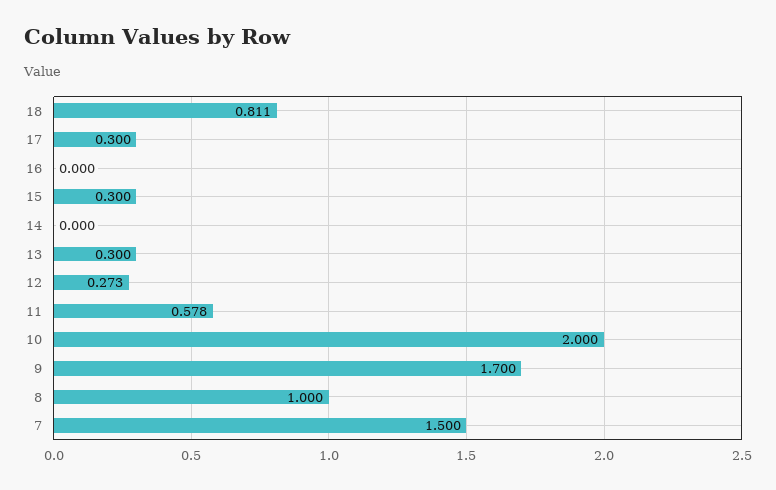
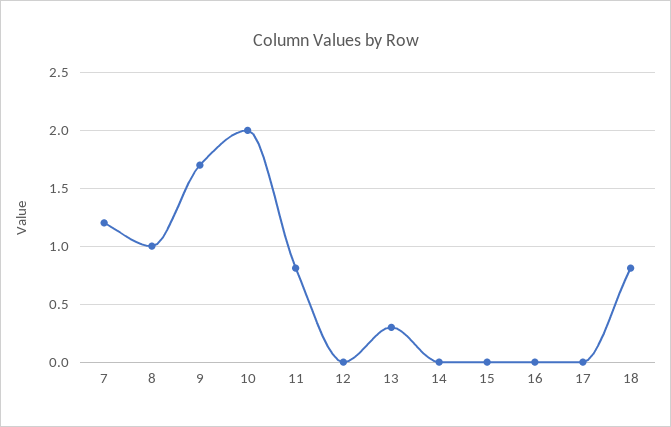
  {
    "18": 0.811,
-   "17": 0.3,
+   "17": 0,
    "16": 0,
-   "15": 0.3,
+   "15": 0,
    "14": 0,
    "13": 0.3,
-   "12": 0.273,
+   "12": 0,
-   "11": 0.578,
+   "11": 0.8,
    "10": 2,
    "9": 1.7,
    "8": 1,
-   "7": 1.5
+   "7": 1.2
  }

